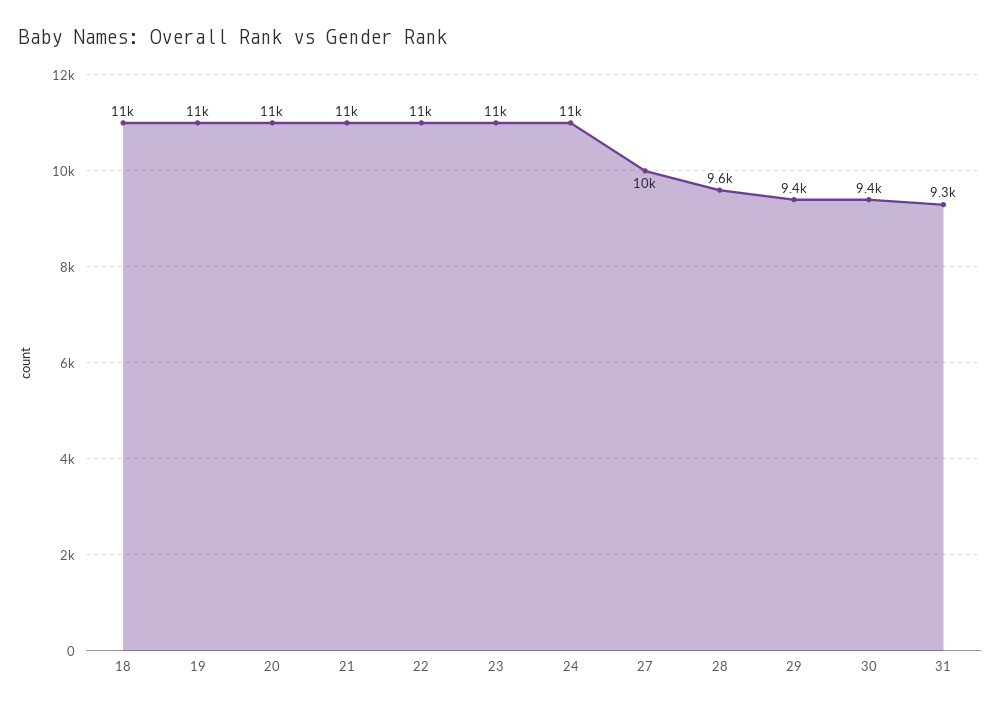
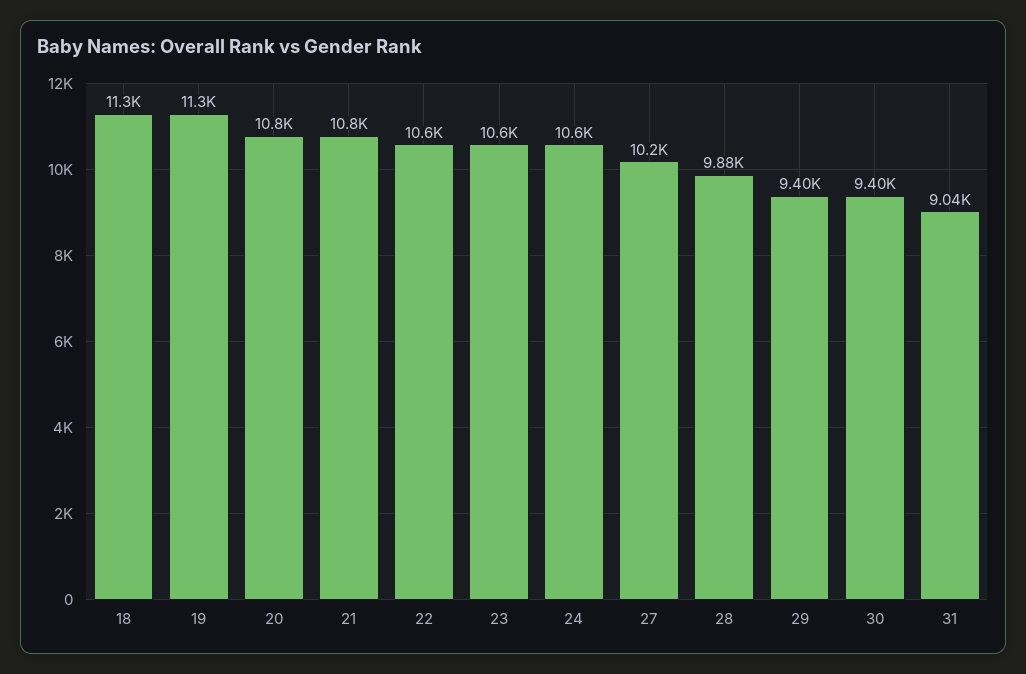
  {
    "18": 11300,
    "19": 11300,
    "20": 10800,
    "21": 10800,
    "22": 10600,
    "23": 10600,
    "24": 10600,
    "27": 10200,
-   "28": 9600,
+   "28": 9880,
    "29": 9400,
    "30": 9400,
-   "31": 9300
+   "31": 9040
  }

